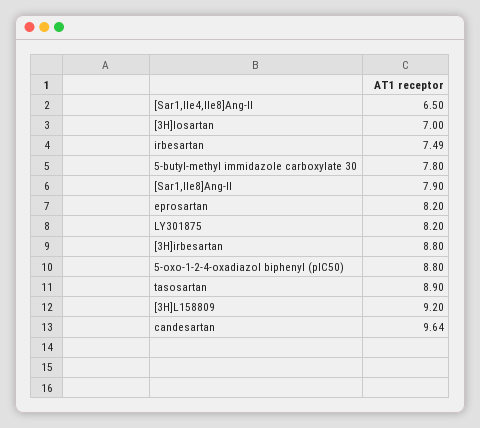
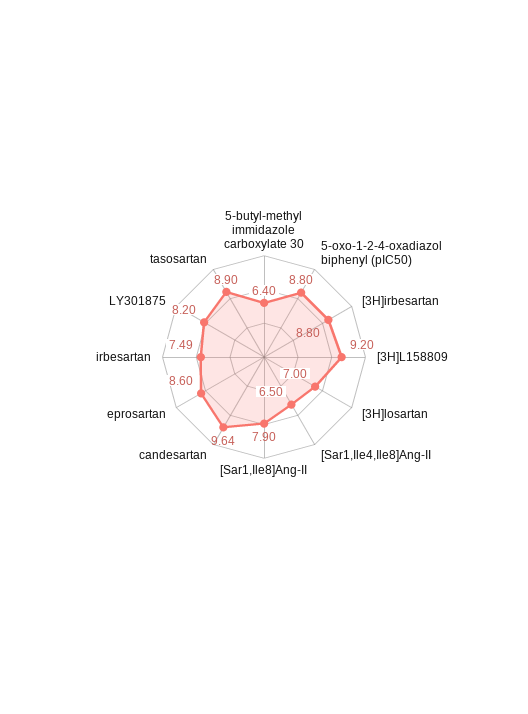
  {
    "[Sar1,Ile4,Ile8]Ang-II": 6.5,
    "[3H]losartan": 7,
    "irbesartan": 7.49,
-   "5-butyl-methyl immidazole carboxylate 30": 7.8,
+   "5-butyl-methyl immidazole carboxylate 30": 6.4,
    "[Sar1,Ile8]Ang-II": 7.9,
-   "eprosartan": 8.2,
+   "eprosartan": 8.6,
    "LY301875": 8.2,
    "[3H]irbesartan": 8.8,
    "5-oxo-1-2-4-oxadiazol biphenyl (pIC50)": 8.8,
    "tasosartan": 8.9,
    "[3H]L158809": 9.2,
    "candesartan": 9.64
  }

